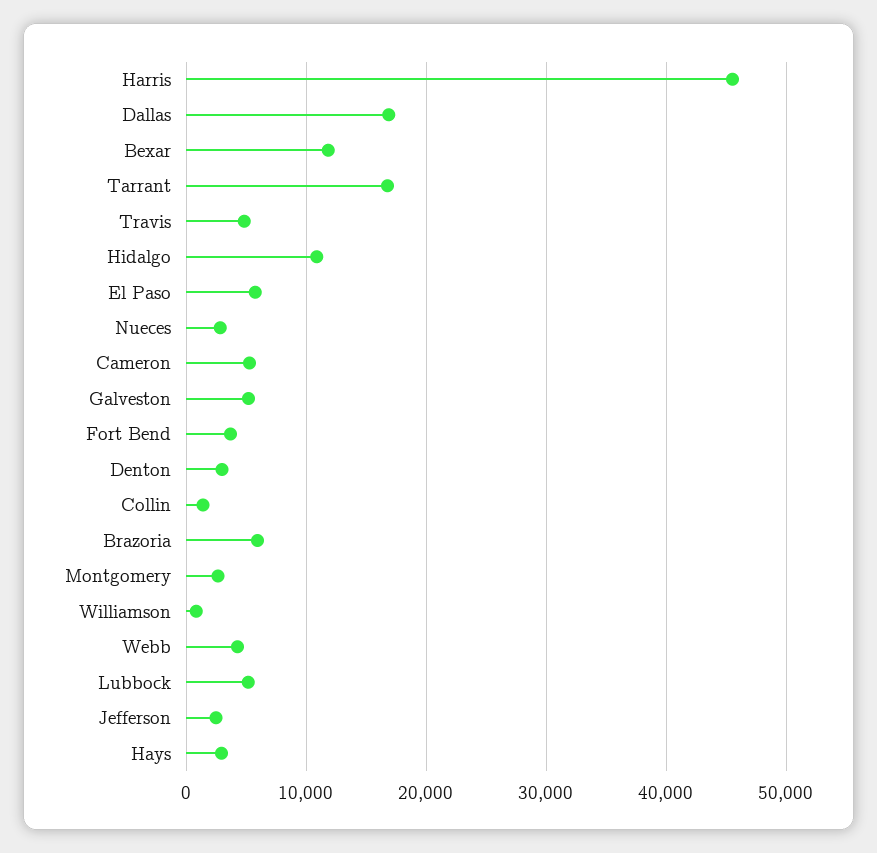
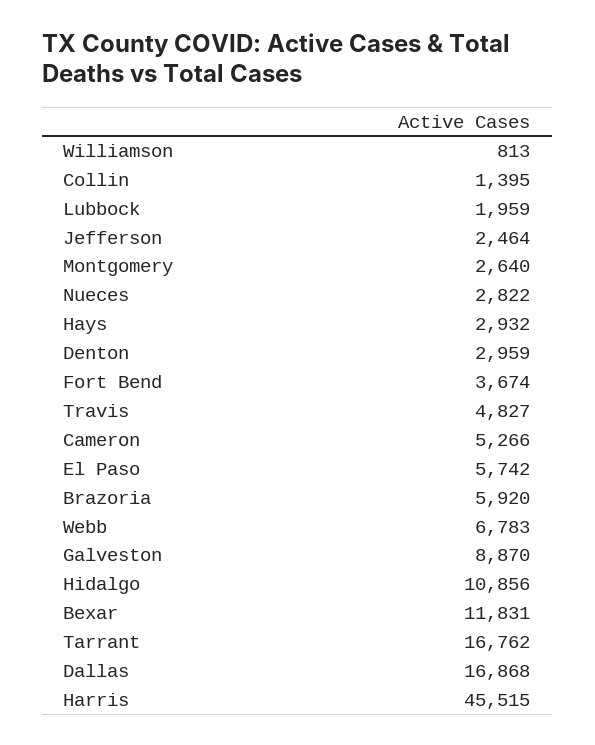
  {
    "Harris": 45515,
    "Dallas": 16868,
    "Bexar": 11831,
    "Tarrant": 16762,
    "Travis": 4827,
    "Hidalgo": 10856,
    "El Paso": 5742,
    "Nueces": 2822,
    "Cameron": 5266,
-   "Galveston": 5000,
+   "Galveston": 8870,
    "Fort Bend": 3674,
    "Denton": 2959,
    "Collin": 1395,
    "Brazoria": 5920,
    "Montgomery": 2640,
    "Williamson": 813,
-   "Webb": 4000,
+   "Webb": 6783,
-   "Lubbock": 5000,
+   "Lubbock": 1959,
    "Jefferson": 2464,
    "Hays": 2932
  }

